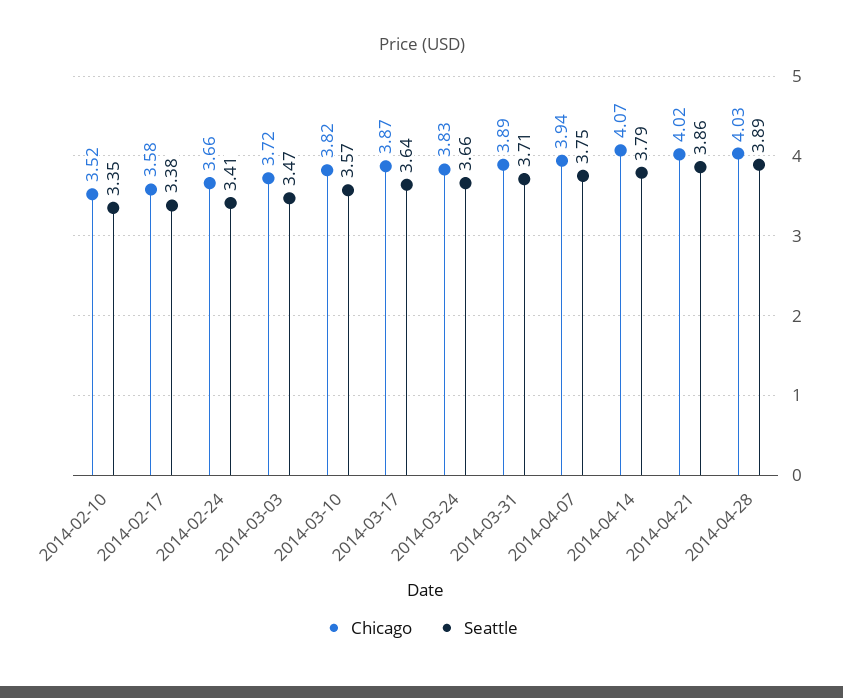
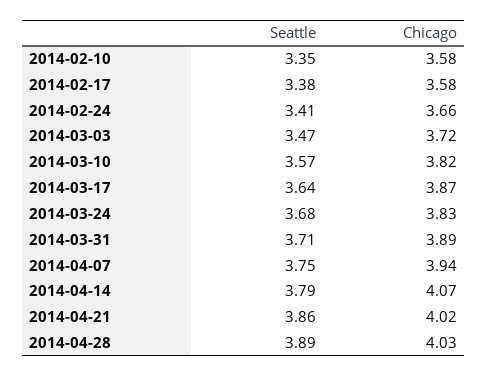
  {
    "Chicago": {
-     "2014-02-10": 3.52,
+     "2014-02-10": 3.58,
      "2014-02-17": 3.58,
      "2014-02-24": 3.66,
      "2014-03-03": 3.72,
      "2014-03-10": 3.82,
      "2014-03-17": 3.87,
      "2014-03-24": 3.83,
      "2014-03-31": 3.89,
      "2014-04-07": 3.94,
      "2014-04-14": 4.07,
      "2014-04-21": 4.02,
      "2014-04-28": 4.03
    },
    "Seattle": {
      "2014-02-10": 3.35,
      "2014-02-17": 3.38,
      "2014-02-24": 3.41,
      "2014-03-03": 3.47,
      "2014-03-10": 3.57,
      "2014-03-17": 3.64,
-     "2014-03-24": 3.66,
+     "2014-03-24": 3.68,
      "2014-03-31": 3.71,
      "2014-04-07": 3.75,
      "2014-04-14": 3.79,
      "2014-04-21": 3.86,
      "2014-04-28": 3.89
    }
  }

